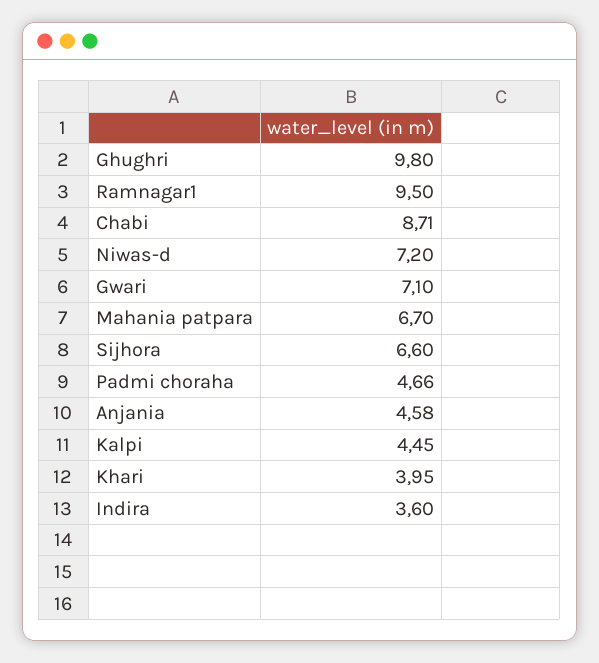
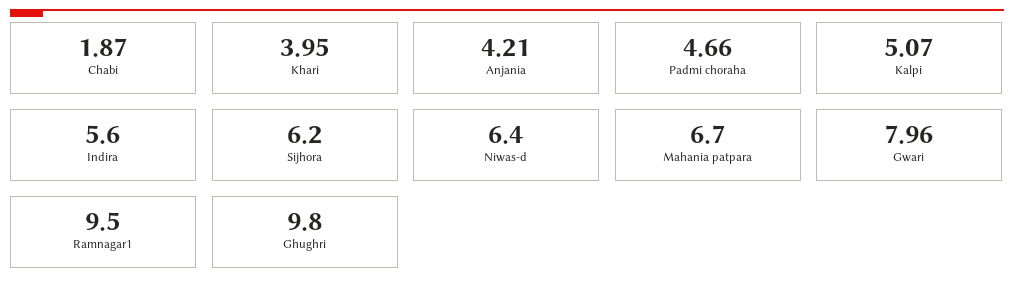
  {
    "Ghughri": 9.8,
    "Ramnagar1": 9.5,
-   "Chabi": 8.71,
+   "Chabi": 1.87,
-   "Niwas-d": 7.2,
+   "Niwas-d": 6.4,
-   "Gwari": 7.1,
+   "Gwari": 7.96,
    "Mahania patpara": 6.7,
-   "Sijhora": 6.6,
+   "Sijhora": 6.2,
    "Padmi choraha": 4.66,
-   "Anjania": 4.58,
+   "Anjania": 4.21,
-   "Kalpi": 4.45,
+   "Kalpi": 5.07,
    "Khari": 3.95,
-   "Indira": 3.6
+   "Indira": 5.6
  }

